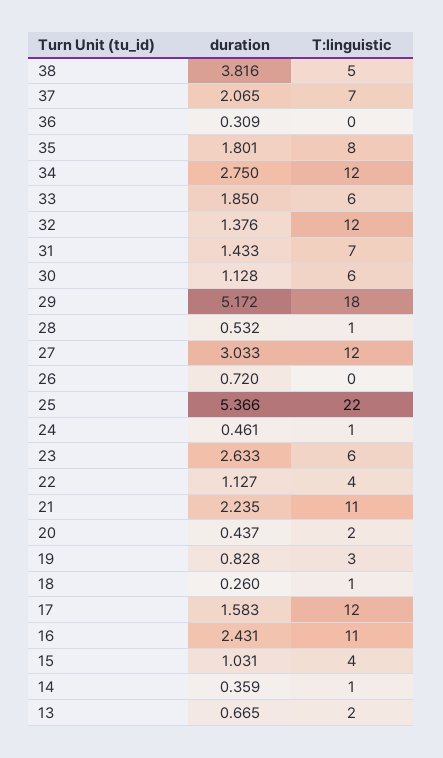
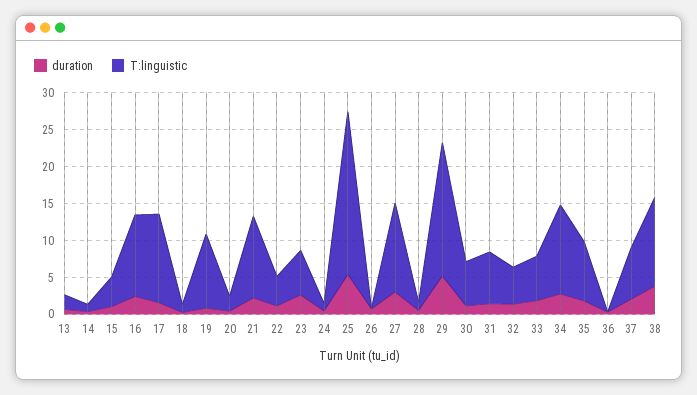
  {
    "duration": {
      "38": 3.816,
      "37": 2.065,
      "36": 0.309,
      "35": 1.801,
      "34": 2.75,
      "33": 1.85,
      "32": 1.376,
      "31": 1.433,
      "30": 1.128,
      "29": 5.172,
      "28": 0.532,
      "27": 3.033,
      "26": 0.72,
      "25": 5.366,
      "24": 0.461,
      "23": 2.633,
      "22": 1.127,
      "21": 2.235,
      "20": 0.437,
      "19": 0.828,
      "18": 0.26,
      "17": 1.583,
      "16": 2.431,
      "15": 1.031,
      "14": 0.359,
      "13": 0.665
    },
    "T:linguistic": {
-     "38": 5,
+     "38": 12.5,
      "37": 7,
      "36": 0,
      "35": 8,
      "34": 12,
      "33": 6,
-     "32": 12,
+     "32": 5,
      "31": 7,
      "30": 6,
      "29": 18,
      "28": 1,
      "27": 12,
      "26": 0,
      "25": 22,
      "24": 1,
      "23": 6,
      "22": 4,
      "21": 11,
      "20": 2,
-     "19": 3,
+     "19": 10,
      "18": 1,
      "17": 12,
      "16": 11,
      "15": 4,
      "14": 1,
      "13": 2
    }
  }

